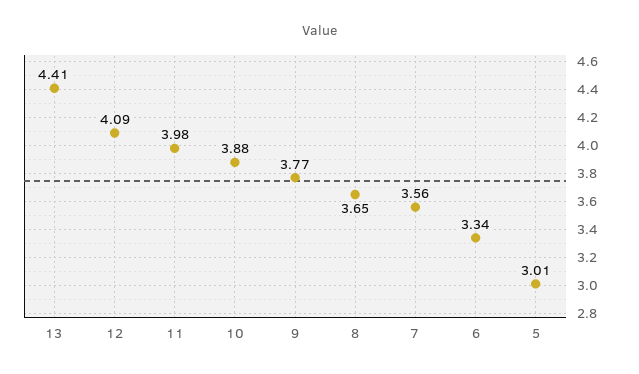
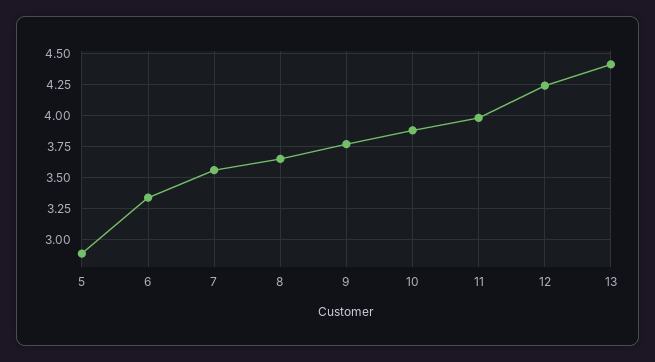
  {
    "13": 4.41,
-   "12": 4.09,
+   "12": 4.25,
    "11": 3.98,
    "10": 3.88,
    "9": 3.77,
    "8": 3.65,
    "7": 3.56,
    "6": 3.34,
-   "5": 3.01
+   "5": 2.9
  }

